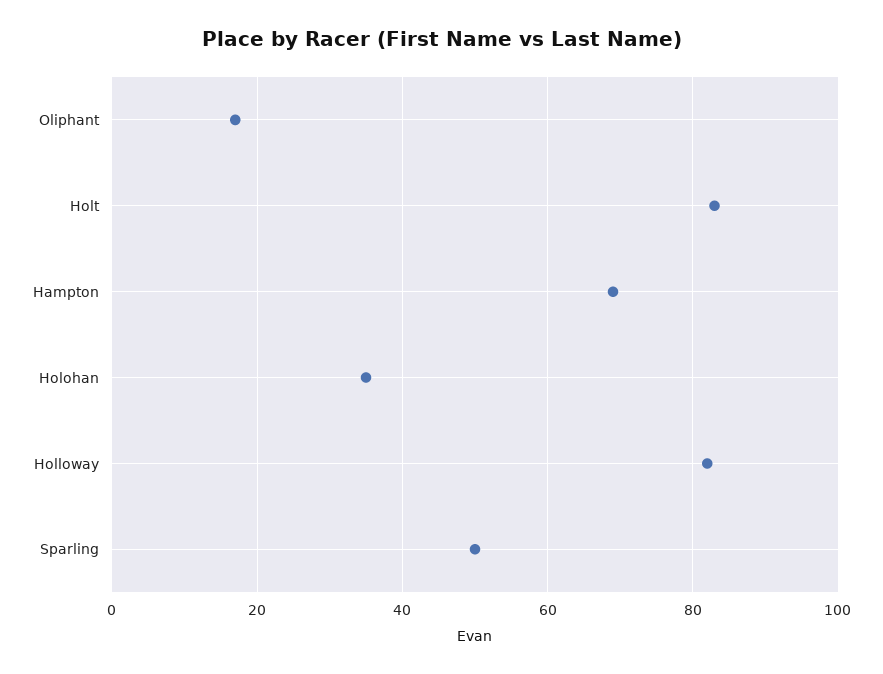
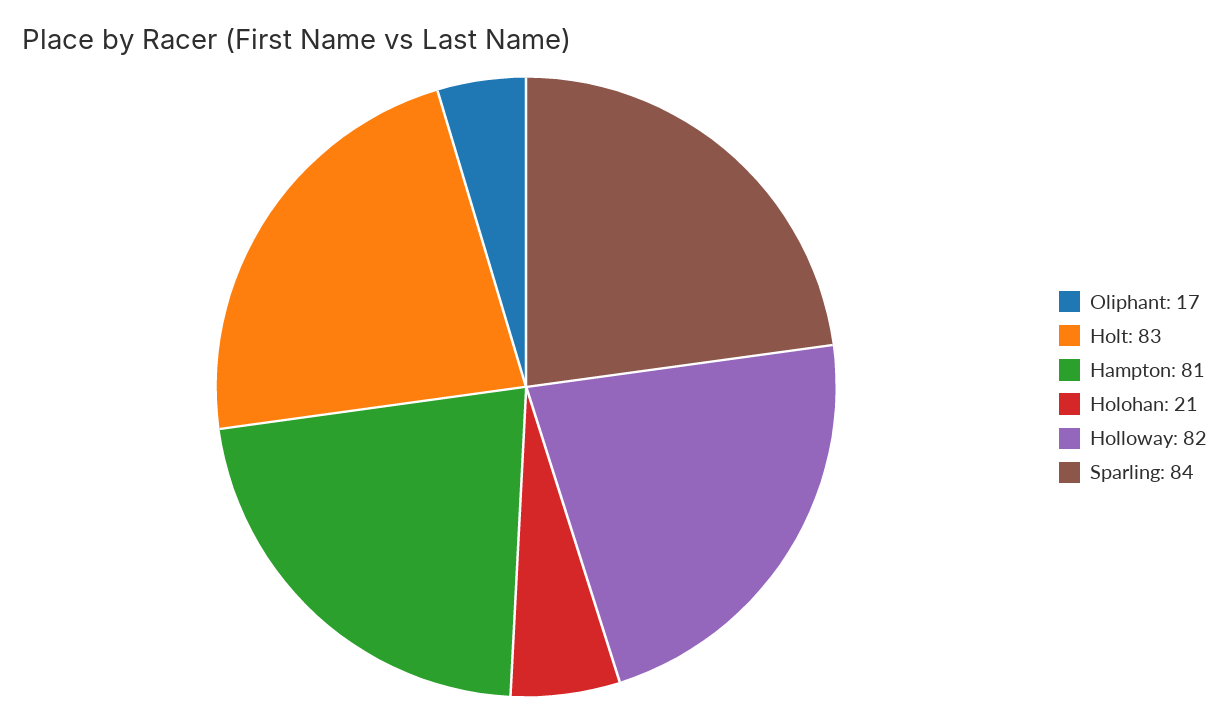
  {
    "Oliphant": 17,
    "Holt": 83,
-   "Hampton": 70,
+   "Hampton": 81,
-   "Holohan": 35,
+   "Holohan": 21,
    "Holloway": 82,
-   "Sparling": 50
+   "Sparling": 84
  }

